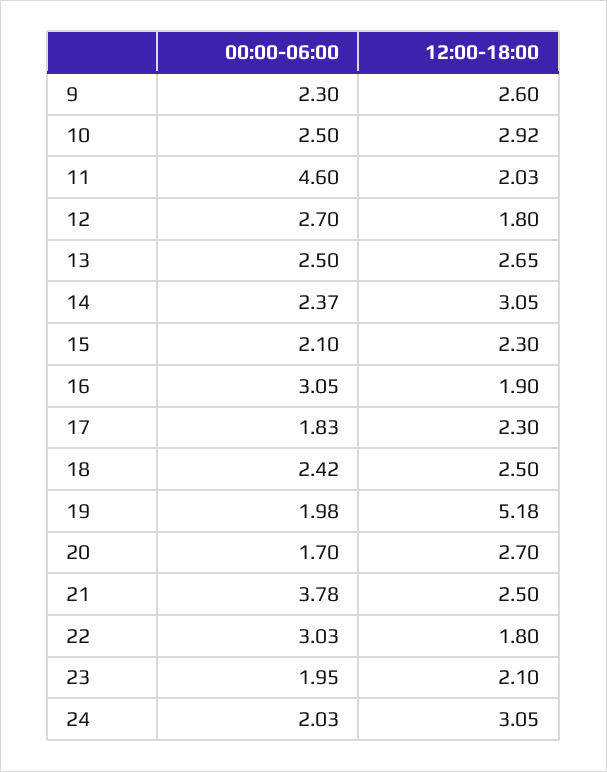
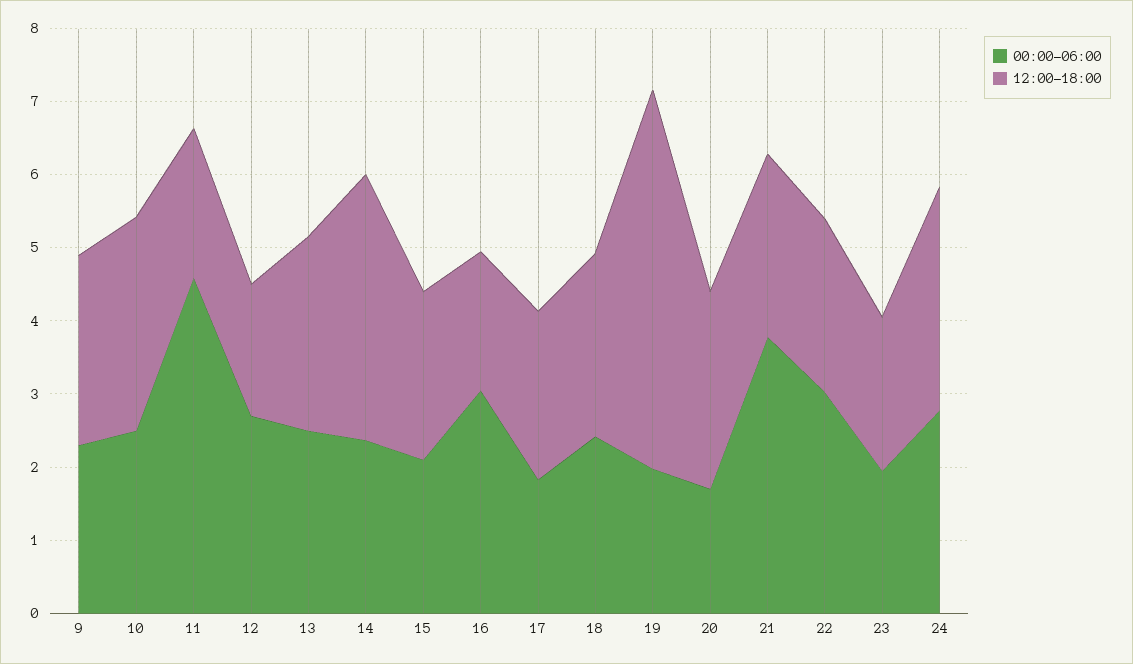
  {
    "00:00-06:00": {
      "9": 2.3,
      "10": 2.5,
      "11": 4.6,
      "12": 2.7,
      "13": 2.5,
      "14": 2.37,
      "15": 2.1,
      "16": 3.05,
      "17": 1.83,
      "18": 2.42,
      "19": 1.98,
      "20": 1.7,
      "21": 3.78,
      "22": 3.03,
      "23": 1.95,
-     "24": 2.03
+     "24": 2.8
    },
    "12:00-18:00": {
      "9": 2.6,
      "10": 2.92,
      "11": 2.03,
      "12": 1.8,
      "13": 2.65,
-     "14": 3.05,
+     "14": 3.6,
      "15": 2.3,
      "16": 1.9,
      "17": 2.3,
      "18": 2.5,
      "19": 5.18,
      "20": 2.7,
      "21": 2.5,
-     "22": 1.8,
+     "22": 2.4,
      "23": 2.1,
      "24": 3.05
    }
  }

